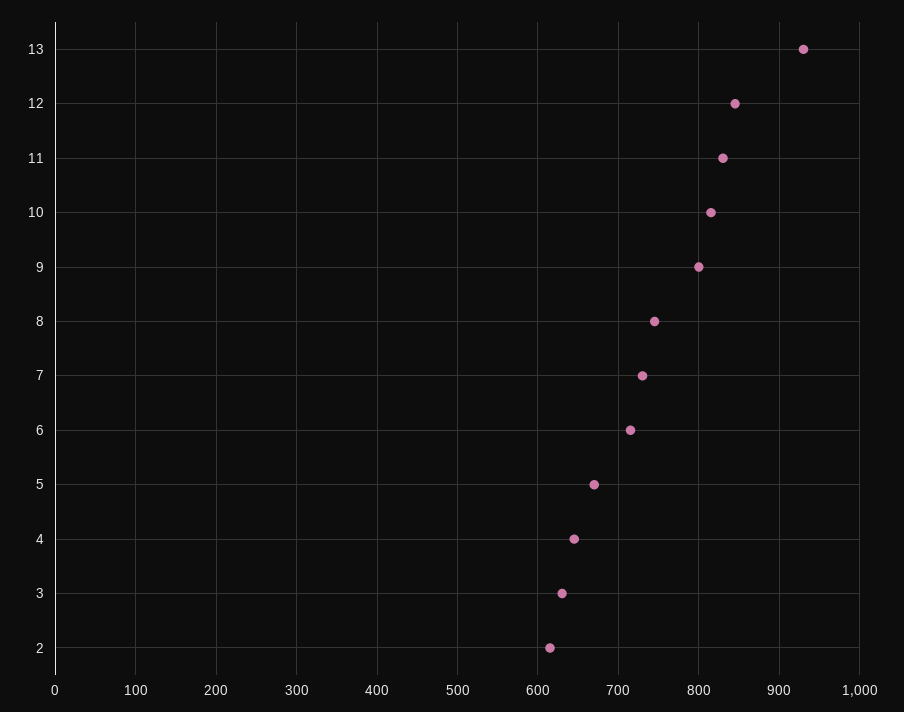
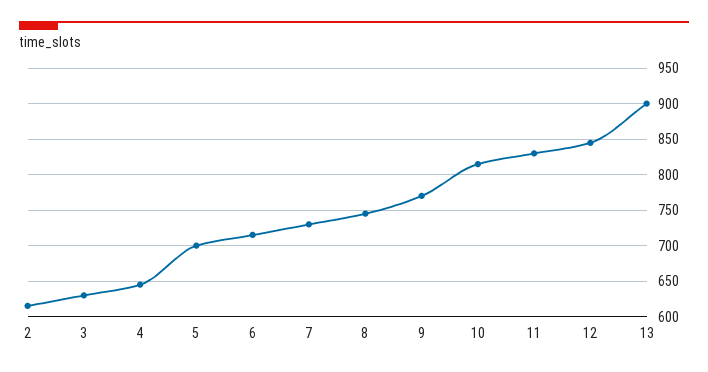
  {
-   "13": 930,
+   "13": 900,
    "12": 850,
    "11": 830,
    "10": 820,
-   "9": 800,
+   "9": 770,
    "8": 750,
    "7": 730,
    "6": 720,
-   "5": 670,
+   "5": 700,
    "4": 650,
    "3": 630,
    "2": 620
  }

